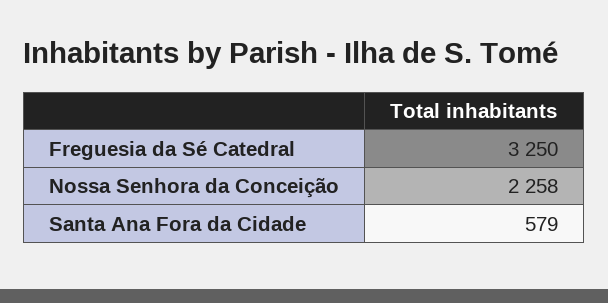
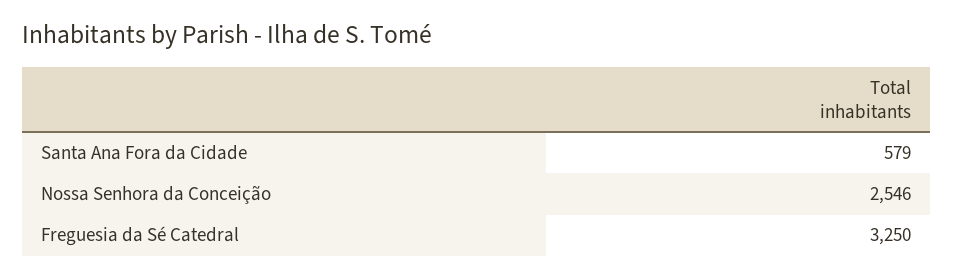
  {
    "Freguesia da Sé Catedral": 3250,
-   "Nossa Senhora da Conceição": 2258,
+   "Nossa Senhora da Conceição": 2546,
    "Santa Ana Fora da Cidade": 579
  }

